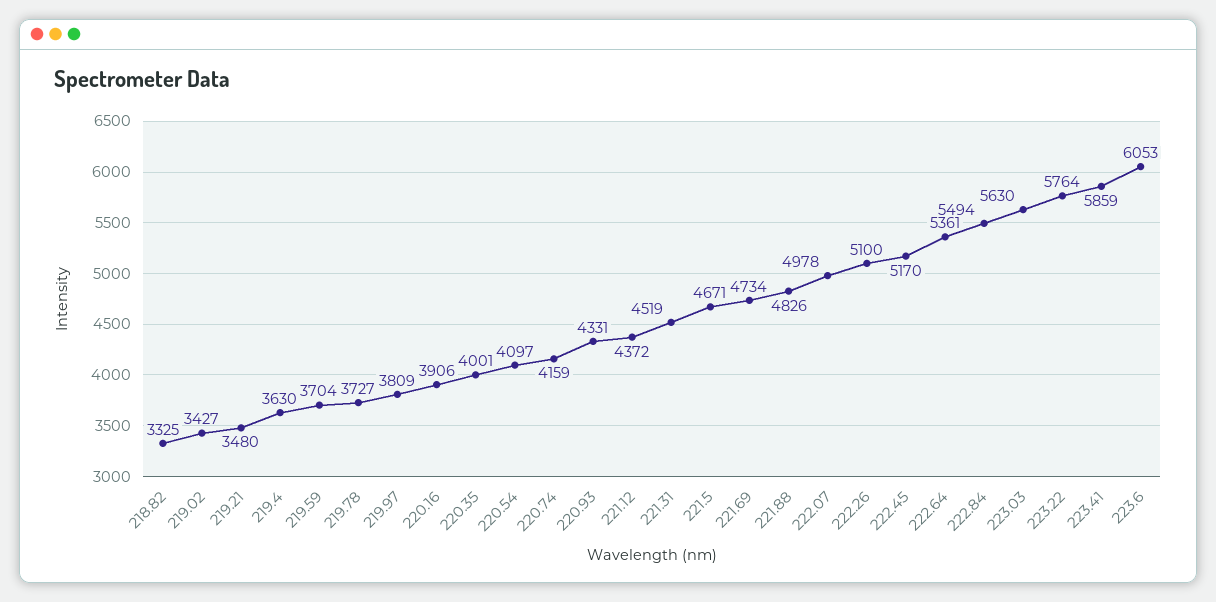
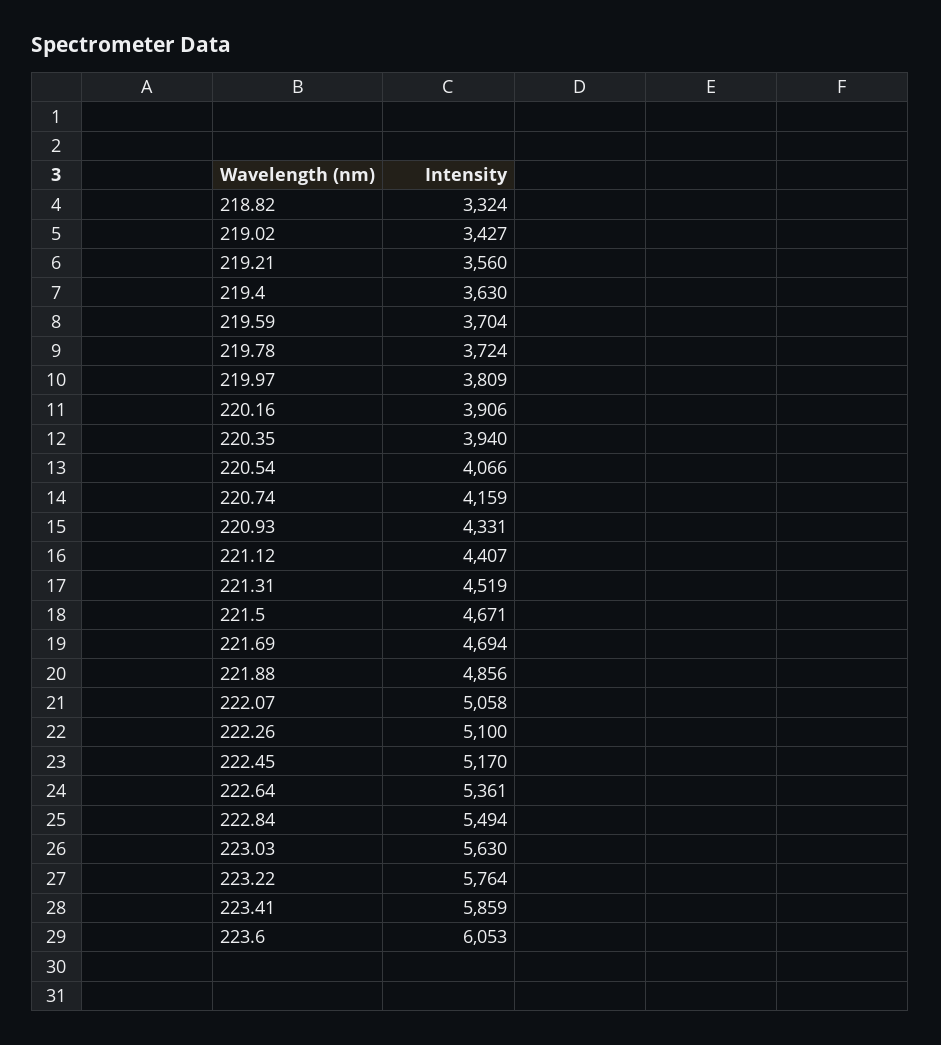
  {
-   "218.82": 3325,
+   "218.82": 3324,
    "219.02": 3427,
-   "219.21": 3480,
+   "219.21": 3560,
    "219.4": 3630,
    "219.59": 3704,
-   "219.78": 3727,
+   "219.78": 3724,
    "219.97": 3809,
    "220.16": 3906,
-   "220.35": 4001,
+   "220.35": 3940,
-   "220.54": 4097,
+   "220.54": 4066,
    "220.74": 4159,
    "220.93": 4331,
-   "221.12": 4372,
+   "221.12": 4407,
    "221.31": 4519,
    "221.5": 4671,
-   "221.69": 4734,
+   "221.69": 4694,
-   "221.88": 4826,
+   "221.88": 4856,
-   "222.07": 4978,
+   "222.07": 5058,
    "222.26": 5100,
    "222.45": 5170,
    "222.64": 5361,
    "222.84": 5494,
    "223.03": 5630,
    "223.22": 5764,
    "223.41": 5859,
    "223.6": 6053
  }

